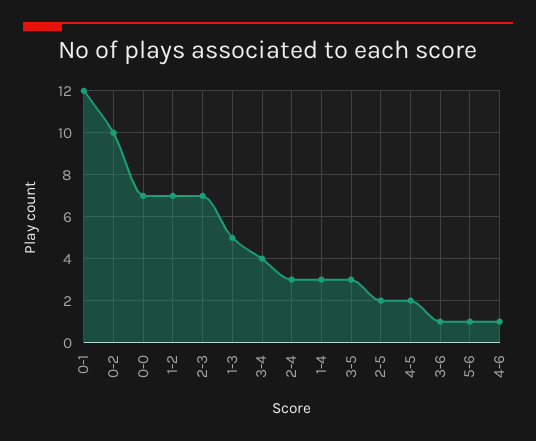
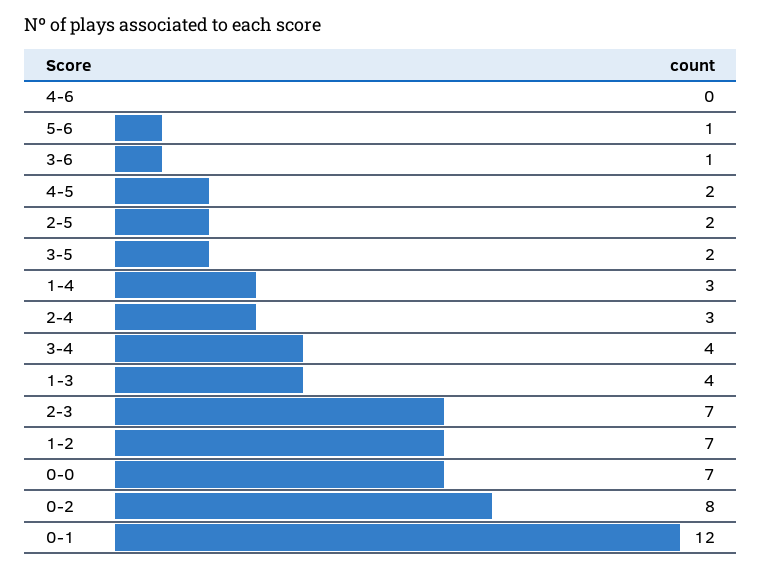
  {
    "0-1": 12,
-   "0-2": 10,
+   "0-2": 8,
    "0-0": 7,
    "1-2": 7,
    "2-3": 7,
-   "1-3": 5,
+   "1-3": 4,
    "3-4": 4,
    "2-4": 3,
    "1-4": 3,
-   "3-5": 3,
+   "3-5": 2,
    "2-5": 2,
    "4-5": 2,
    "3-6": 1,
    "5-6": 1,
-   "4-6": 1
+   "4-6": 0
  }

